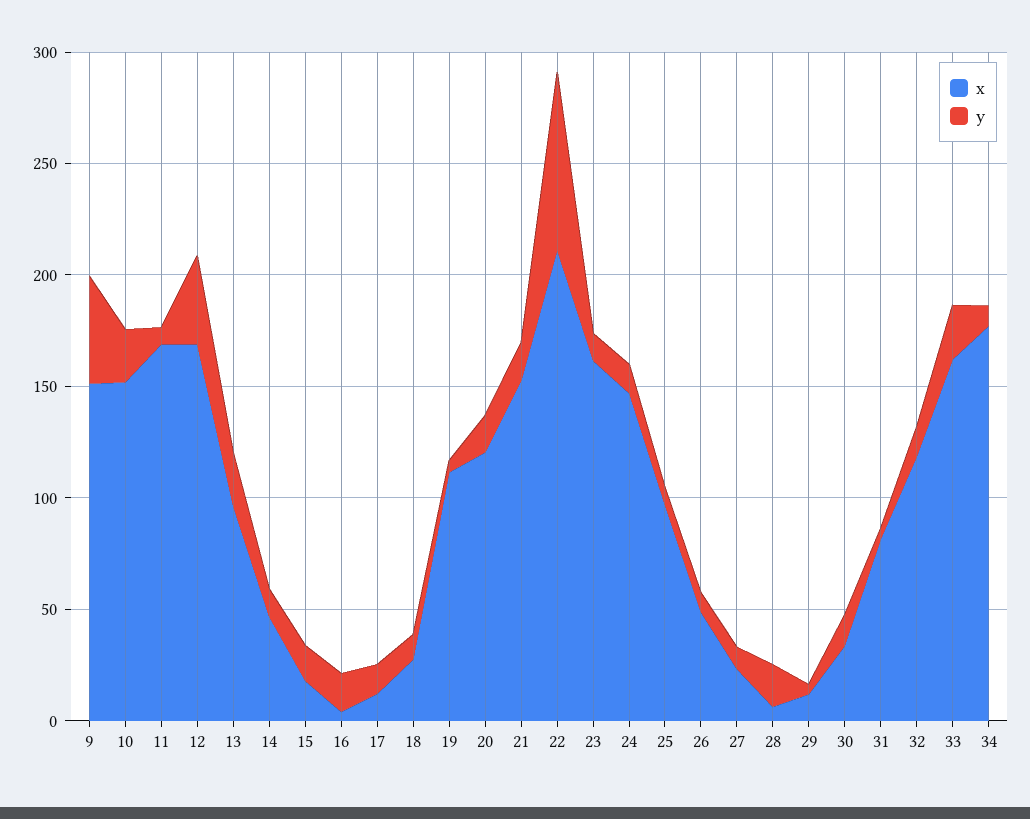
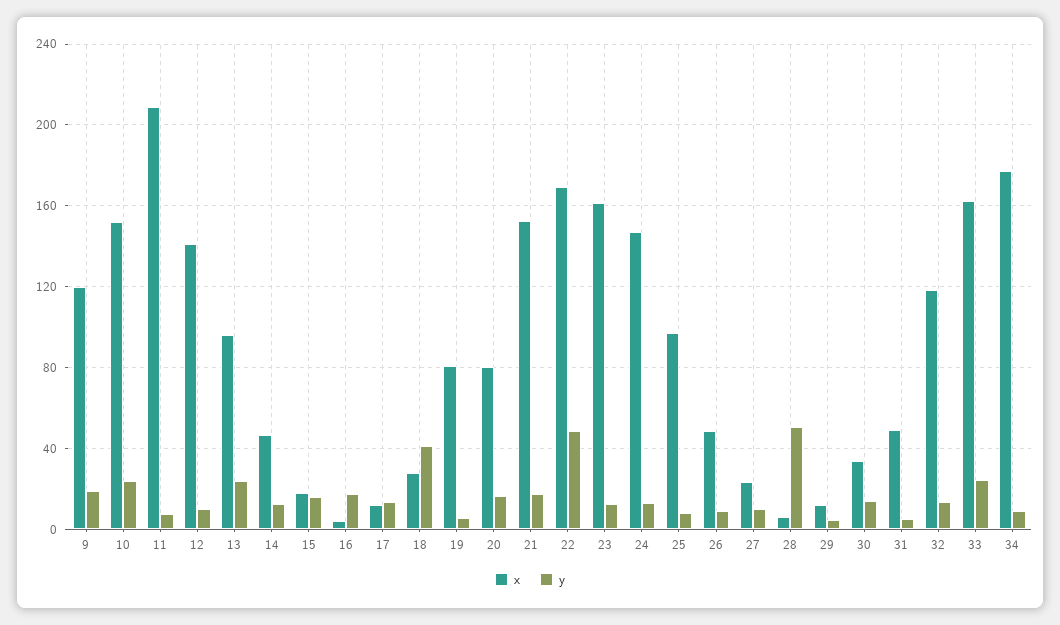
  {
    "x": {
-     "9": 150,
+     "9": 120,
      "10": 150,
-     "11": 170,
+     "11": 210,
-     "12": 170,
+     "12": 140,
      "13": 95,
      "14": 45,
      "15": 20,
      "16": 5,
      "17": 10,
      "18": 30,
-     "19": 110,
+     "19": 80,
-     "20": 120,
+     "20": 80,
      "21": 155,
-     "22": 210,
+     "22": 170,
      "23": 160,
      "24": 145,
      "25": 95,
      "26": 50,
      "27": 25,
      "28": 5,
      "29": 10,
      "30": 35,
-     "31": 80,
+     "31": 50,
      "32": 120,
      "33": 160,
      "34": 175
    },
    "y": {
-     "9": 50,
+     "9": 20,
      "10": 25,
      "11": 10,
-     "12": 40,
+     "12": 10,
      "13": 25,
      "14": 15,
      "15": 15,
      "16": 15,
      "17": 15,
-     "18": 10,
+     "18": 40,
      "19": 5,
      "20": 15,
      "21": 15,
-     "22": 80,
+     "22": 50,
      "23": 10,
      "24": 15,
      "25": 10,
      "26": 10,
      "27": 10,
-     "28": 20,
+     "28": 50,
      "29": 5,
      "30": 15,
      "31": 5,
      "32": 15,
      "33": 25,
      "34": 10
    }
  }

